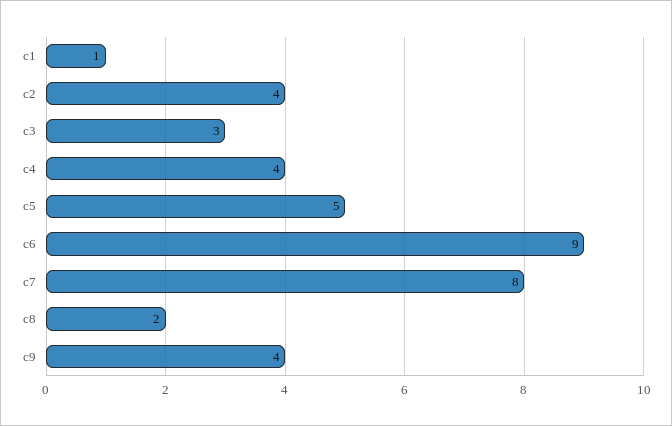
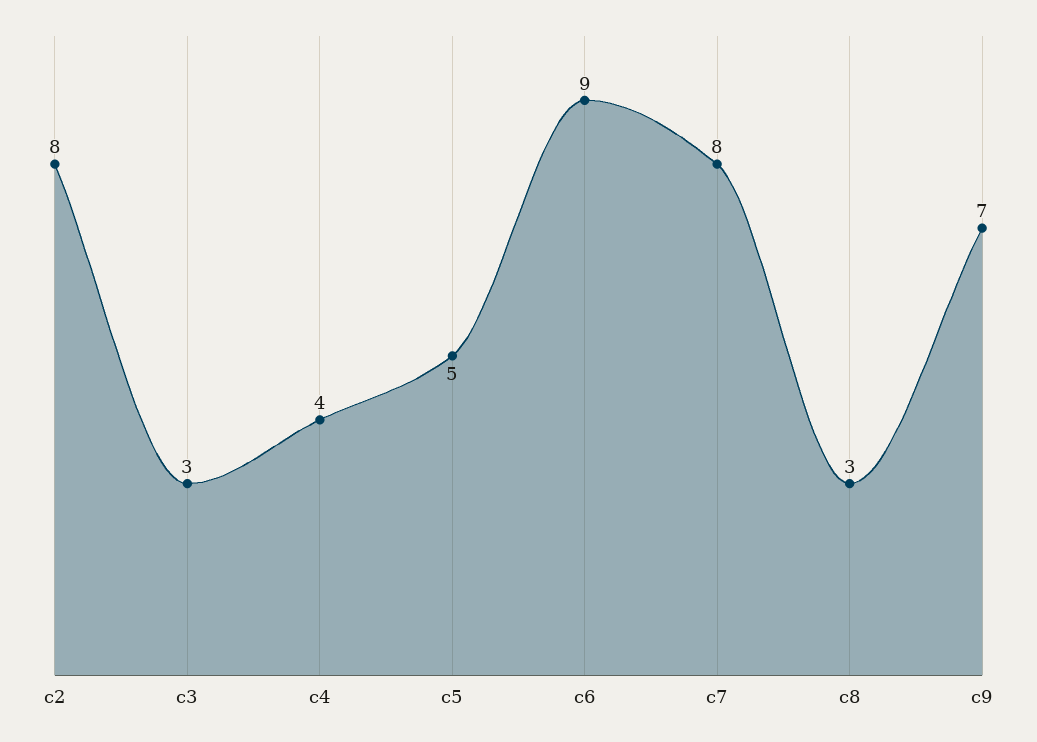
  {
-   "c1": 1,
-   "c2": 4,
+   "c2": 8,
    "c3": 3,
    "c4": 4,
    "c5": 5,
    "c6": 9,
    "c7": 8,
-   "c8": 2,
+   "c8": 3,
-   "c9": 4
+   "c9": 7
  }

